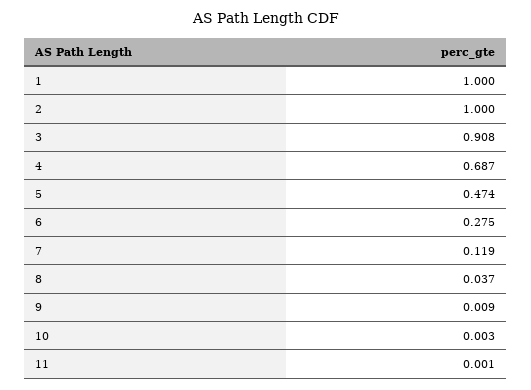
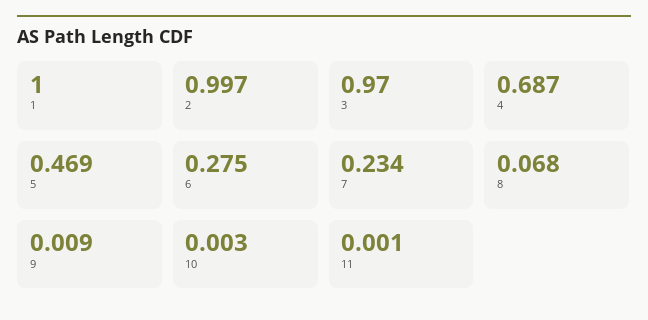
  {
    "1": 1,
-   "2": 1,
+   "2": 0.997,
-   "3": 0.908,
+   "3": 0.97,
    "4": 0.687,
-   "5": 0.474,
+   "5": 0.469,
    "6": 0.275,
-   "7": 0.119,
+   "7": 0.234,
-   "8": 0.037,
+   "8": 0.068,
    "9": 0.009,
    "10": 0.003,
    "11": 0.001
  }

